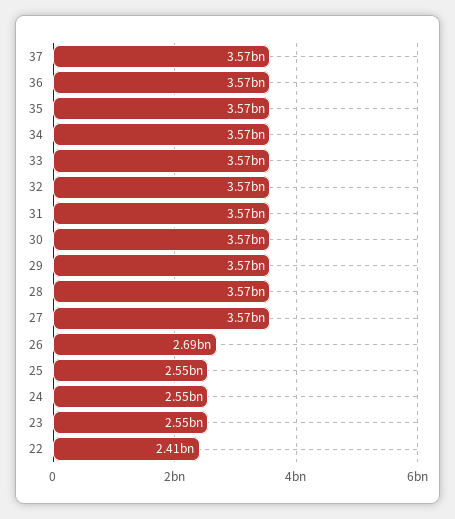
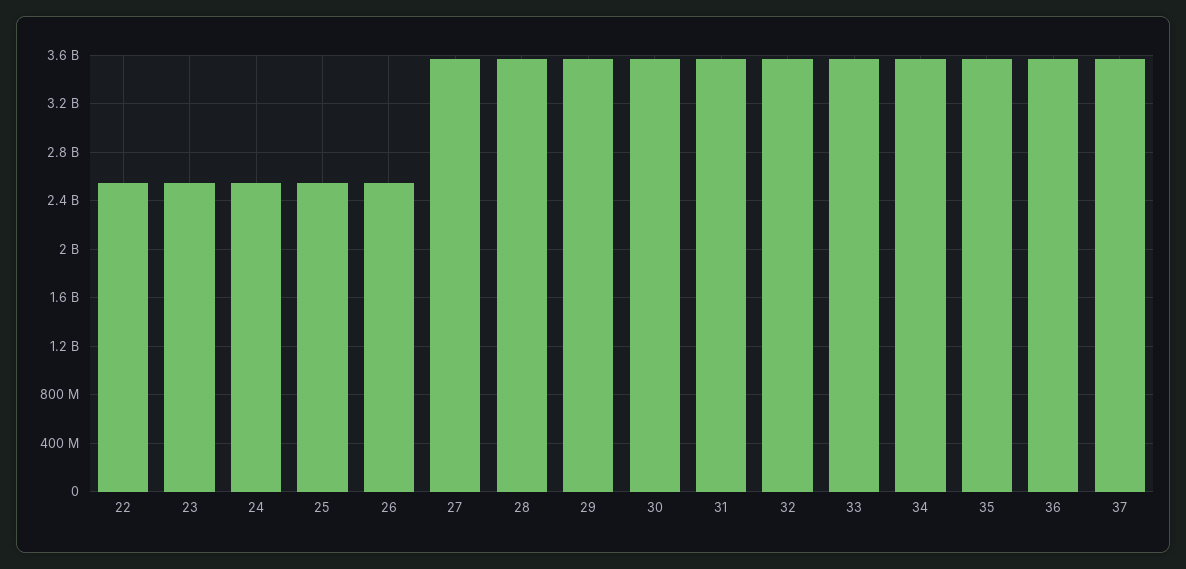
  {
    "37": 3570000000,
    "36": 3570000000,
    "35": 3570000000,
    "34": 3570000000,
    "33": 3570000000,
    "32": 3570000000,
    "31": 3570000000,
    "30": 3570000000,
    "29": 3570000000,
    "28": 3570000000,
    "27": 3570000000,
-   "26": 2690000000,
+   "26": 2550000000,
    "25": 2550000000,
    "24": 2550000000,
    "23": 2550000000,
-   "22": 2410000000
+   "22": 2550000000
  }

